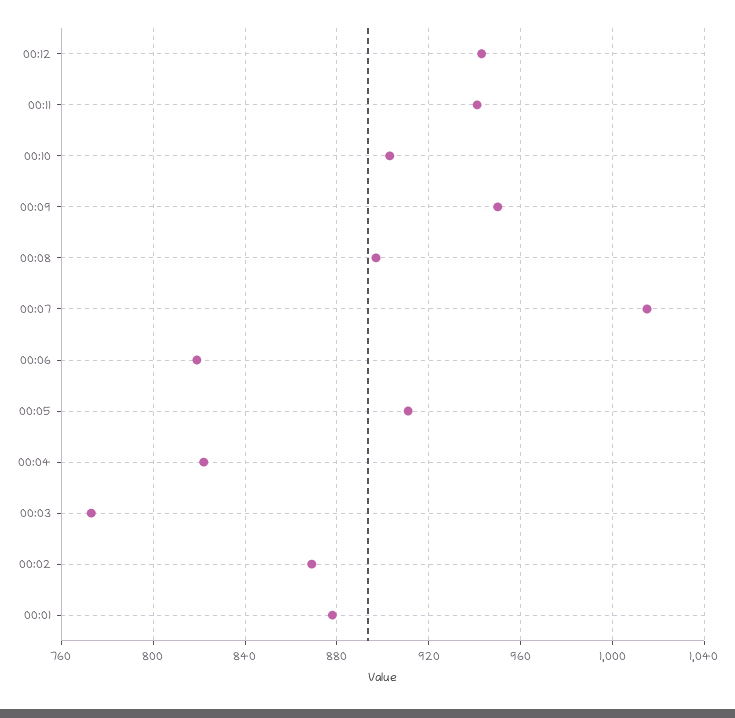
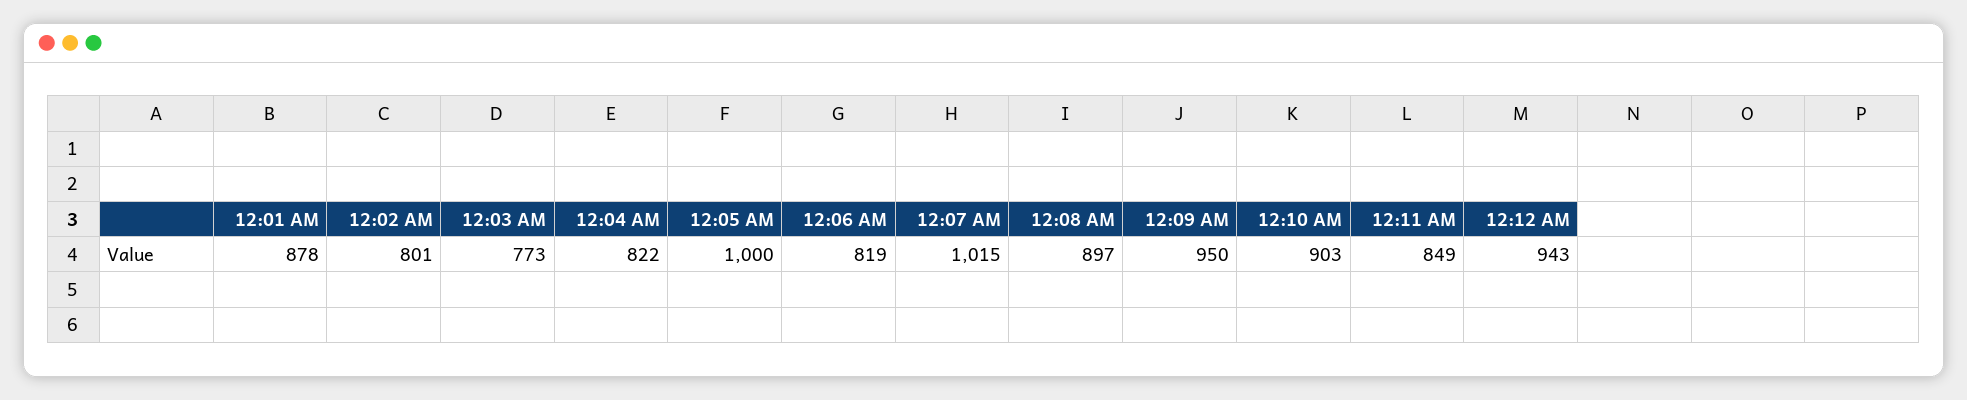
  {
    "00:12": 943,
-   "00:11": 940,
+   "00:11": 849,
    "00:10": 903,
    "00:09": 950,
    "00:08": 897,
    "00:07": 1015,
    "00:06": 819,
-   "00:05": 910,
+   "00:05": 1000,
    "00:04": 822,
    "00:03": 773,
-   "00:02": 870,
+   "00:02": 801,
    "00:01": 878
  }

